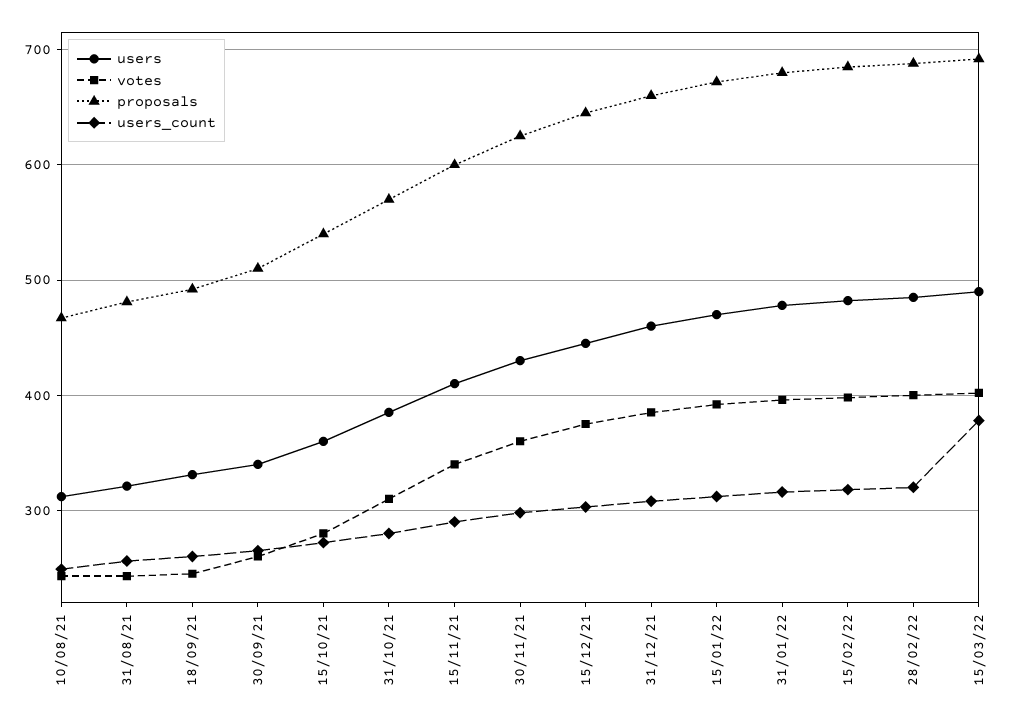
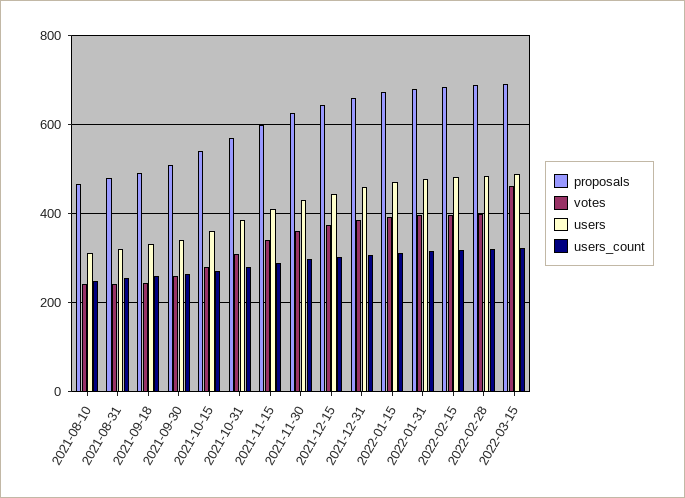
  {
    "users": {
      "10/08/21": 310,
      "31/08/21": 320,
      "18/09/21": 330,
      "30/09/21": 340,
      "15/10/21": 360,
      "31/10/21": 390,
      "15/11/21": 410,
      "30/11/21": 430,
      "15/12/21": 450,
      "31/12/21": 460,
      "15/01/22": 470,
      "31/01/22": 480,
      "15/02/22": 480,
      "28/02/22": 490,
      "15/03/22": 490
    },
    "votes": {
      "10/08/21": 240,
      "31/08/21": 240,
      "18/09/21": 250,
      "30/09/21": 260,
      "15/10/21": 280,
      "31/10/21": 310,
      "15/11/21": 340,
      "30/11/21": 360,
      "15/12/21": 380,
      "31/12/21": 390,
      "15/01/22": 390,
      "31/01/22": 400,
      "15/02/22": 400,
      "28/02/22": 400,
-     "15/03/22": 400
+     "15/03/22": 460
    },
    "proposals": {
      "10/08/21": 470,
      "31/08/21": 480,
      "18/09/21": 490,
      "30/09/21": 510,
      "15/10/21": 540,
      "31/10/21": 570,
      "15/11/21": 600,
      "30/11/21": 630,
      "15/12/21": 650,
      "31/12/21": 660,
      "15/01/22": 670,
      "31/01/22": 680,
      "15/02/22": 690,
      "28/02/22": 690,
      "15/03/22": 690
    },
    "users_count": {
      "10/08/21": 250,
      "31/08/21": 260,
      "18/09/21": 260,
      "30/09/21": 270,
      "15/10/21": 270,
      "31/10/21": 280,
      "15/11/21": 290,
      "30/11/21": 300,
      "15/12/21": 300,
      "31/12/21": 310,
      "15/01/22": 310,
      "31/01/22": 320,
      "15/02/22": 320,
      "28/02/22": 320,
-     "15/03/22": 380
+     "15/03/22": 320
    }
  }

